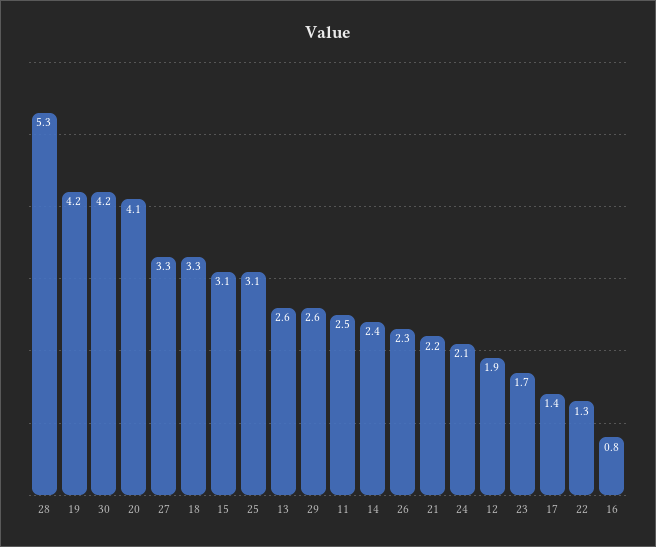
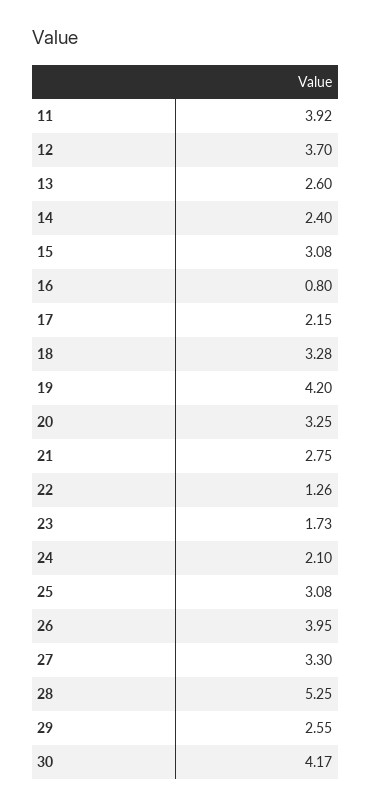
  {
    "28": 5.25,
    "19": 4.2,
    "30": 4.17,
-   "20": 4.1,
+   "20": 3.25,
    "27": 3.3,
    "18": 3.28,
    "15": 3.08,
    "25": 3.08,
    "13": 2.6,
    "29": 2.55,
-   "11": 2.5,
+   "11": 3.92,
    "14": 2.4,
-   "26": 2.3,
+   "26": 3.95,
-   "21": 2.2,
+   "21": 2.75,
    "24": 2.1,
-   "12": 1.9,
+   "12": 3.7,
    "23": 1.73,
-   "17": 1.4,
+   "17": 2.15,
    "22": 1.26,
    "16": 0.8
  }

